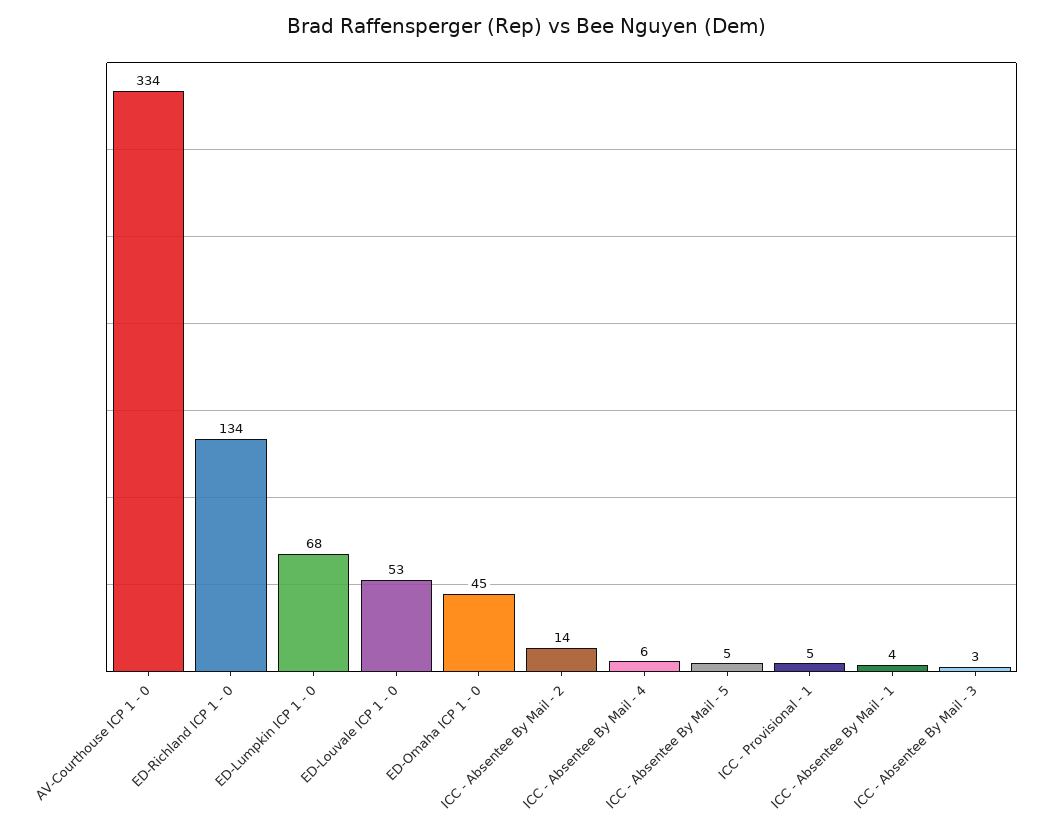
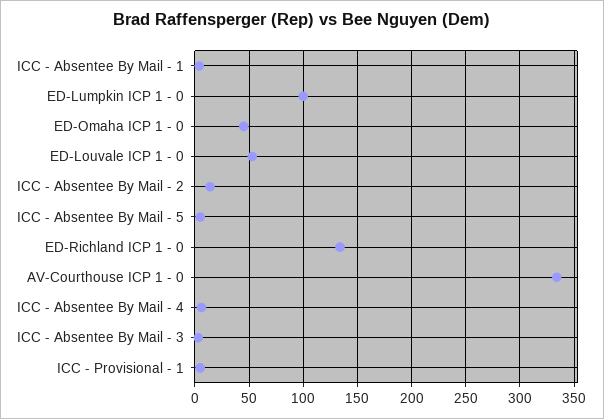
  {
    "AV-Courthouse ICP 1 - 0": 334,
    "ED-Richland ICP 1 - 0": 134,
-   "ED-Lumpkin ICP 1 - 0": 68,
+   "ED-Lumpkin ICP 1 - 0": 100,
    "ED-Louvale ICP 1 - 0": 53,
    "ED-Omaha ICP 1 - 0": 45,
    "ICC - Absentee By Mail - 2": 14,
    "ICC - Absentee By Mail - 4": 6,
    "ICC - Absentee By Mail - 5": 5,
    "ICC - Provisional - 1": 5,
    "ICC - Absentee By Mail - 1": 4,
    "ICC - Absentee By Mail - 3": 3
  }

